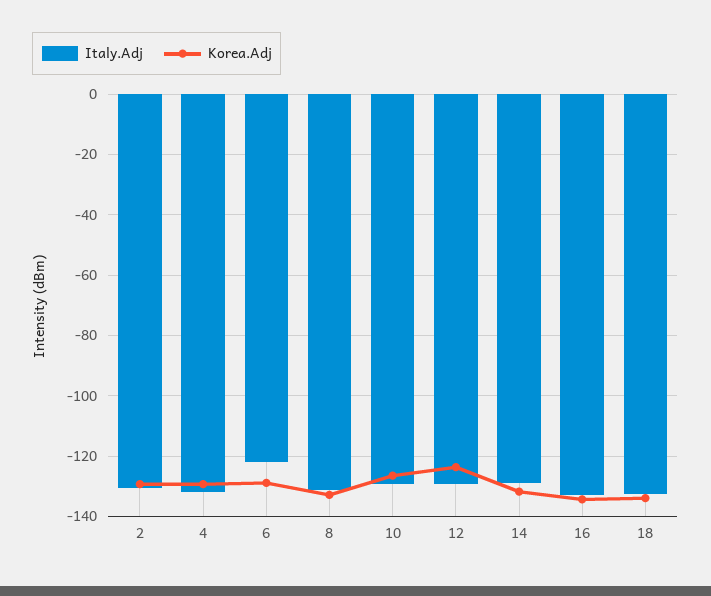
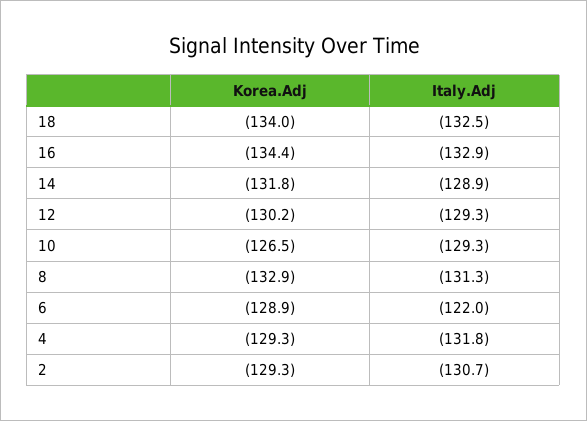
  {
    "Italy.Adj": {
      "2": -130.7,
      "4": -131.8,
      "6": -122,
      "8": -131.3,
      "10": -129.3,
      "12": -129.3,
      "14": -128.9,
      "16": -132.9,
      "18": -132.5
    },
    "Korea.Adj": {
      "2": -129.3,
      "4": -129.3,
      "6": -128.9,
      "8": -132.9,
      "10": -126.5,
-     "12": -124,
+     "12": -130.2,
      "14": -131.8,
      "16": -134.4,
      "18": -134
    }
  }

